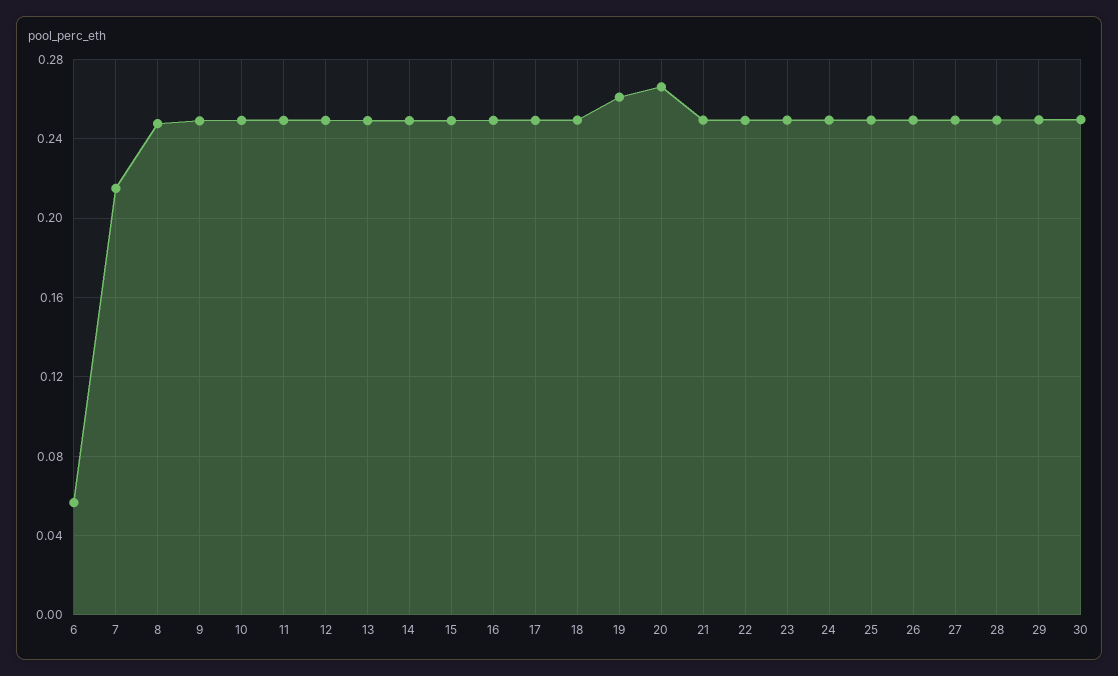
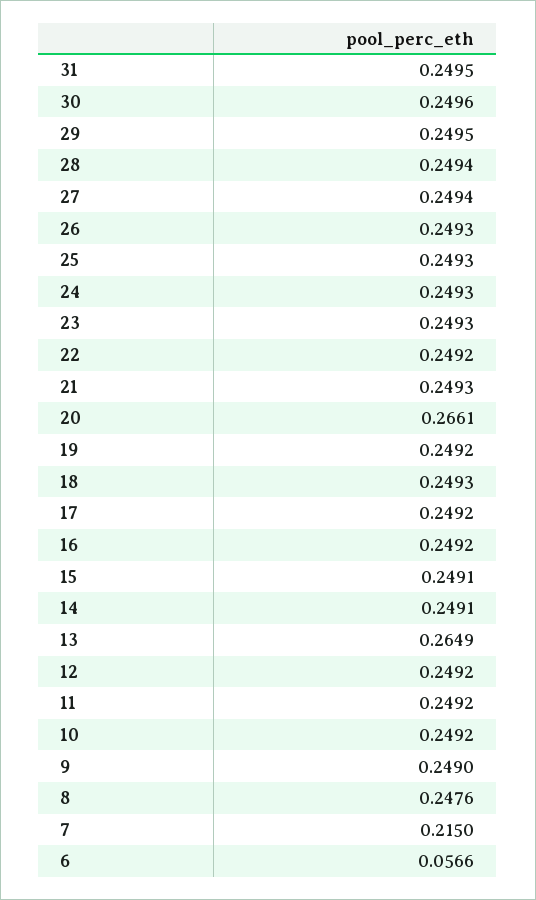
  {
    "6": 0.0566,
    "7": 0.215,
    "8": 0.2476,
    "9": 0.249,
    "10": 0.2492,
    "11": 0.2492,
    "12": 0.2492,
-   "13": 0.25,
+   "13": 0.2649,
    "14": 0.2491,
    "15": 0.2491,
    "16": 0.2492,
    "17": 0.2492,
    "18": 0.2493,
-   "19": 0.26,
+   "19": 0.2492,
    "20": 0.2661,
    "21": 0.2493,
    "22": 0.2492,
    "23": 0.2493,
    "24": 0.2493,
    "25": 0.2493,
    "26": 0.2493,
    "27": 0.2494,
    "28": 0.2494,
    "29": 0.2495,
-   "30": 0.2496
+   "30": 0.2496,
+   "31": 0.2495
  }

